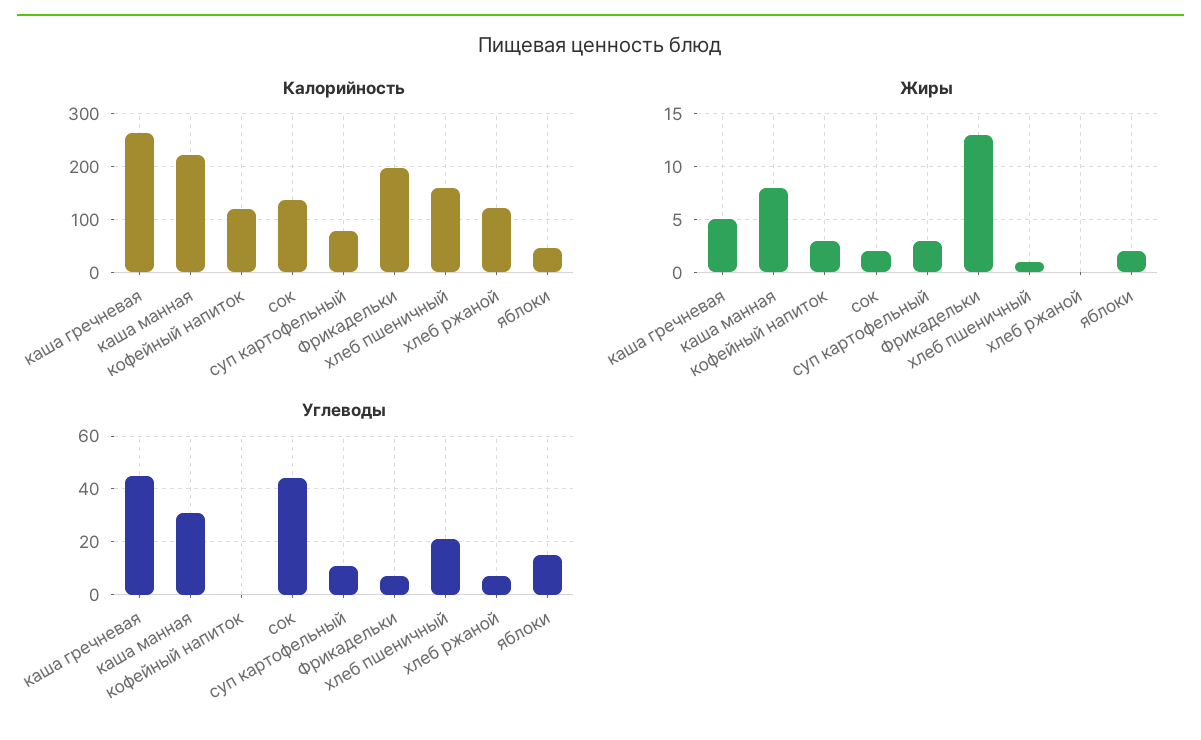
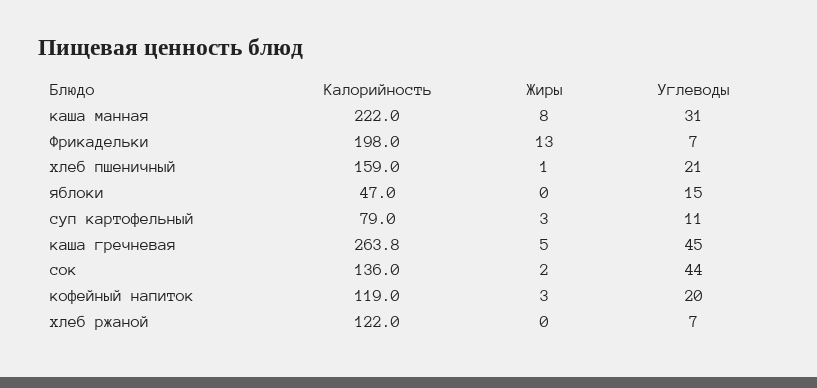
  {
    "Калорийность": {
      "каша гречневая": 263.8,
      "каша манная": 222,
      "кофейный напиток": 119,
      "сок": 136,
      "суп картофельный": 79,
      "Фрикадельки": 198,
      "хлеб пшеничный": 159,
      "хлеб ржаной": 122,
      "яблоки": 47
    },
    "Жиры": {
      "каша гречневая": 5,
      "каша манная": 8,
      "кофейный напиток": 3,
      "сок": 2,
      "суп картофельный": 3,
      "Фрикадельки": 13,
      "хлеб пшеничный": 1,
      "хлеб ржаной": 0,
-     "яблоки": 2
+     "яблоки": 0
    },
    "Углеводы": {
      "каша гречневая": 45,
      "каша манная": 31,
-     "кофейный напиток": 0,
+     "кофейный напиток": 20,
      "сок": 44,
      "суп картофельный": 11,
      "Фрикадельки": 7,
      "хлеб пшеничный": 21,
      "хлеб ржаной": 7,
      "яблоки": 15
    }
  }

